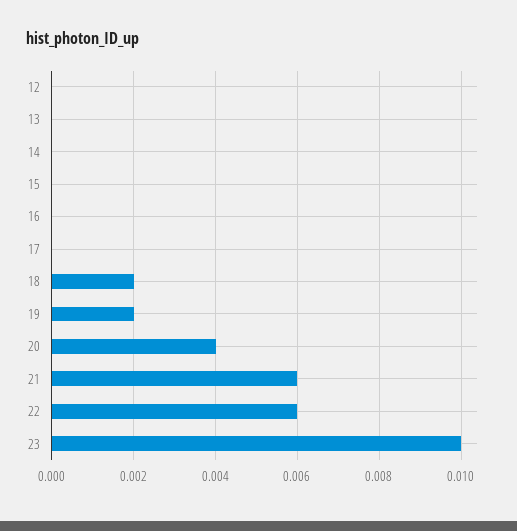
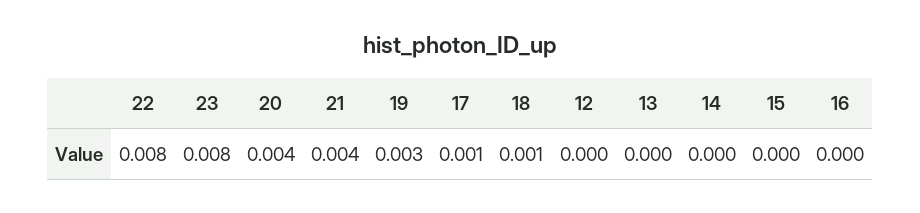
  {
    "12": 0,
    "13": 0,
    "14": 0,
    "15": 0,
    "16": 0,
-   "17": 0,
+   "17": 0.001,
-   "18": 0.002,
+   "18": 0.001,
-   "19": 0.002,
+   "19": 0.003,
    "20": 0.004,
-   "21": 0.006,
+   "21": 0.004,
-   "22": 0.006,
+   "22": 0.008,
-   "23": 0.01
+   "23": 0.008
  }

